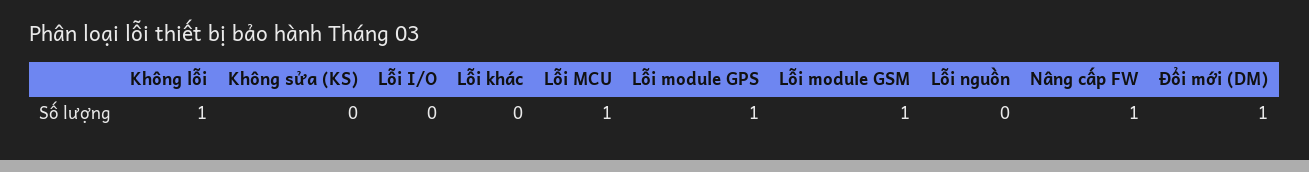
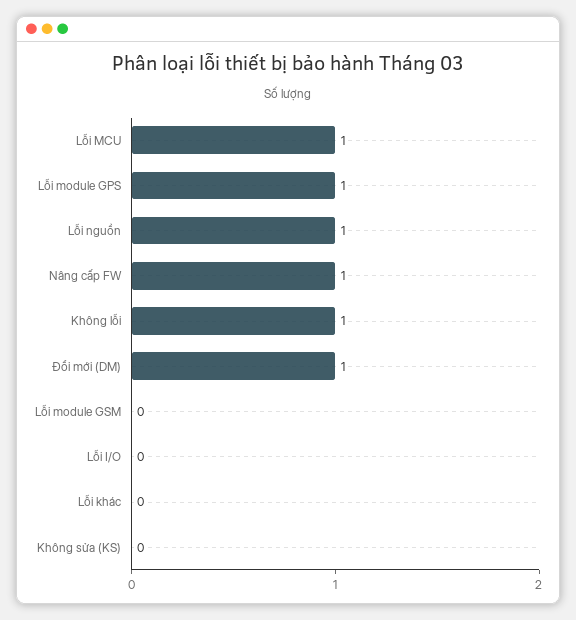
  {
    "Không lỗi": 1,
    "Không sửa (KS)": 0,
    "Lỗi I/O": 0,
    "Lỗi khác": 0,
    "Lỗi MCU": 1,
    "Lỗi module GPS": 1,
-   "Lỗi module GSM": 1,
+   "Lỗi module GSM": 0,
-   "Lỗi nguồn": 0,
+   "Lỗi nguồn": 1,
    "Nâng cấp FW": 1,
    "Đổi mới (DM)": 1
  }

